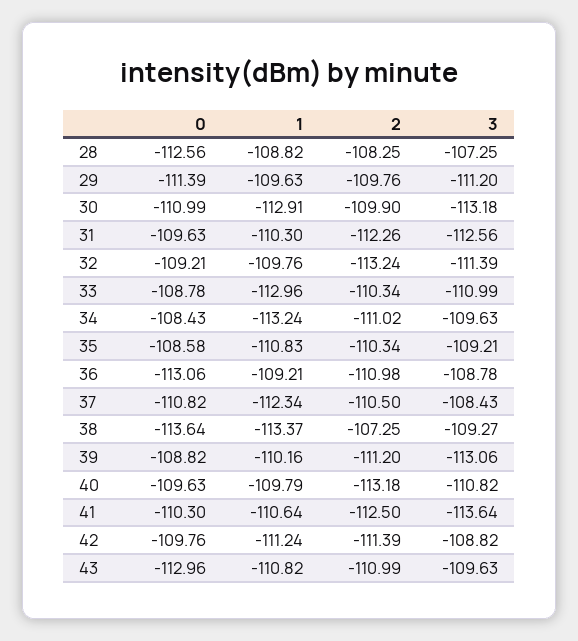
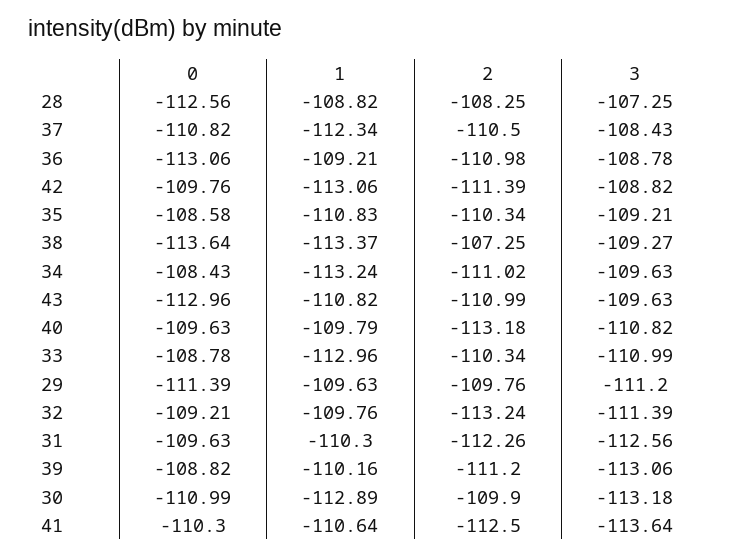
  {
    "0": {
      "28": -112.56,
      "29": -111.39,
      "30": -110.99,
      "31": -109.63,
      "32": -109.21,
      "33": -108.78,
      "34": -108.43,
      "35": -108.58,
      "36": -113.06,
      "37": -110.82,
      "38": -113.64,
      "39": -108.82,
      "40": -109.63,
      "41": -110.3,
      "42": -109.76,
      "43": -112.96
    },
    "1": {
      "28": -108.82,
      "29": -109.63,
-     "30": -112.91,
+     "30": -112.89,
      "31": -110.3,
      "32": -109.76,
      "33": -112.96,
      "34": -113.24,
      "35": -110.83,
      "36": -109.21,
      "37": -112.34,
      "38": -113.37,
      "39": -110.16,
      "40": -109.79,
      "41": -110.64,
-     "42": -111.24,
+     "42": -113.06,
      "43": -110.82
    },
    "2": {
      "28": -108.25,
      "29": -109.76,
      "30": -109.9,
      "31": -112.26,
      "32": -113.24,
      "33": -110.34,
      "34": -111.02,
      "35": -110.34,
      "36": -110.98,
      "37": -110.5,
      "38": -107.25,
      "39": -111.2,
      "40": -113.18,
      "41": -112.5,
      "42": -111.39,
      "43": -110.99
    },
    "3": {
      "28": -107.25,
      "29": -111.2,
      "30": -113.18,
      "31": -112.56,
      "32": -111.39,
      "33": -110.99,
      "34": -109.63,
      "35": -109.21,
      "36": -108.78,
      "37": -108.43,
      "38": -109.27,
      "39": -113.06,
      "40": -110.82,
      "41": -113.64,
      "42": -108.82,
      "43": -109.63
    }
  }

